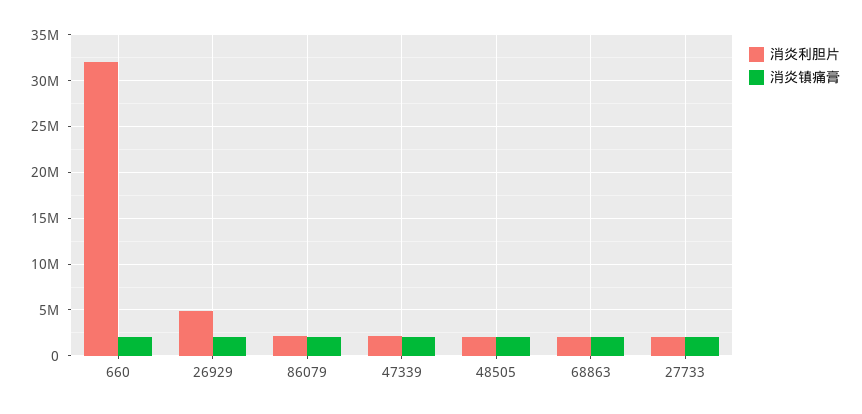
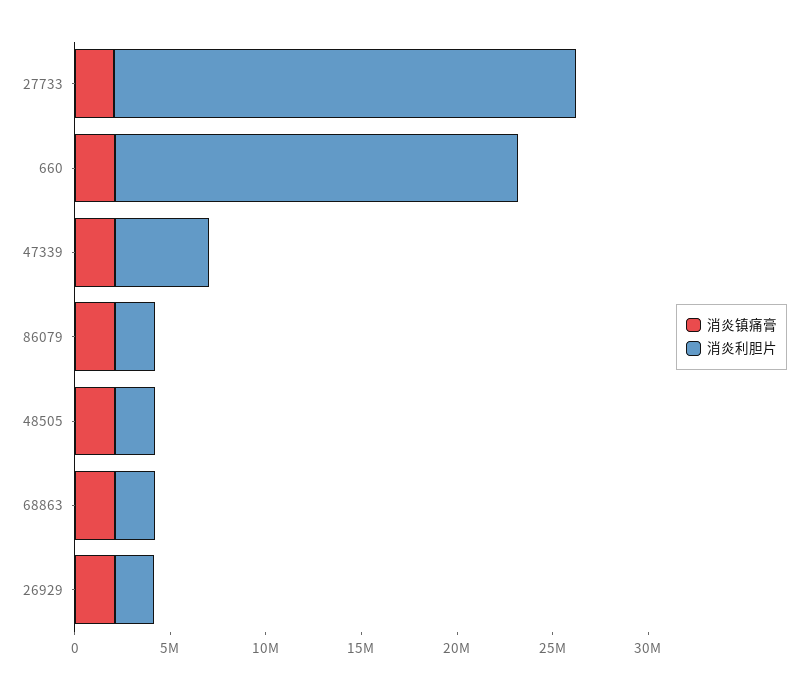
  {
    "消炎利胆片": {
-     "660": 32000000,
+     "660": 21000000,
-     "26929": 5000000,
+     "26929": 2000000,
      "86079": 2000000,
-     "47339": 2000000,
+     "47339": 5000000,
      "48505": 2000000,
      "68863": 2000000,
-     "27733": 2000000
+     "27733": 24000000
    },
    "消炎镇痛膏": {
      "660": 2000000,
      "26929": 2000000,
      "86079": 2000000,
      "47339": 2000000,
      "48505": 2000000,
      "68863": 2000000,
      "27733": 2000000
    }
  }

